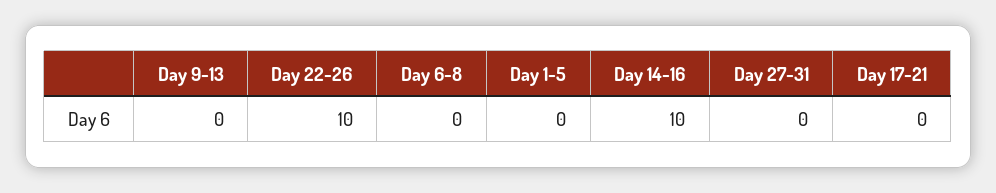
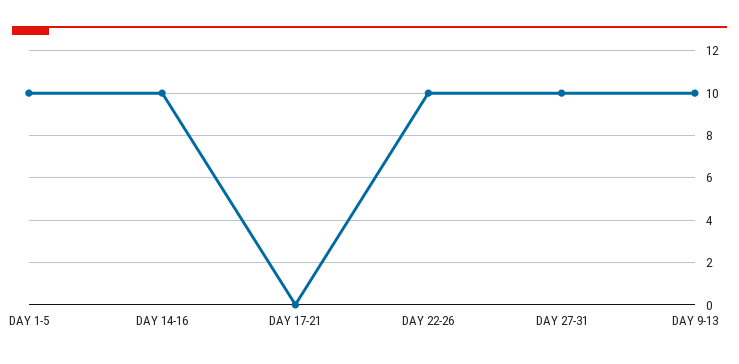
  {
-   "Day 9-13": 0,
+   "Day 9-13": 10,
    "Day 22-26": 10,
-   "Day 6-8": 0,
-   "Day 1-5": 0,
+   "Day 1-5": 10,
    "Day 14-16": 10,
-   "Day 27-31": 0,
+   "Day 27-31": 10,
    "Day 17-21": 0
  }

